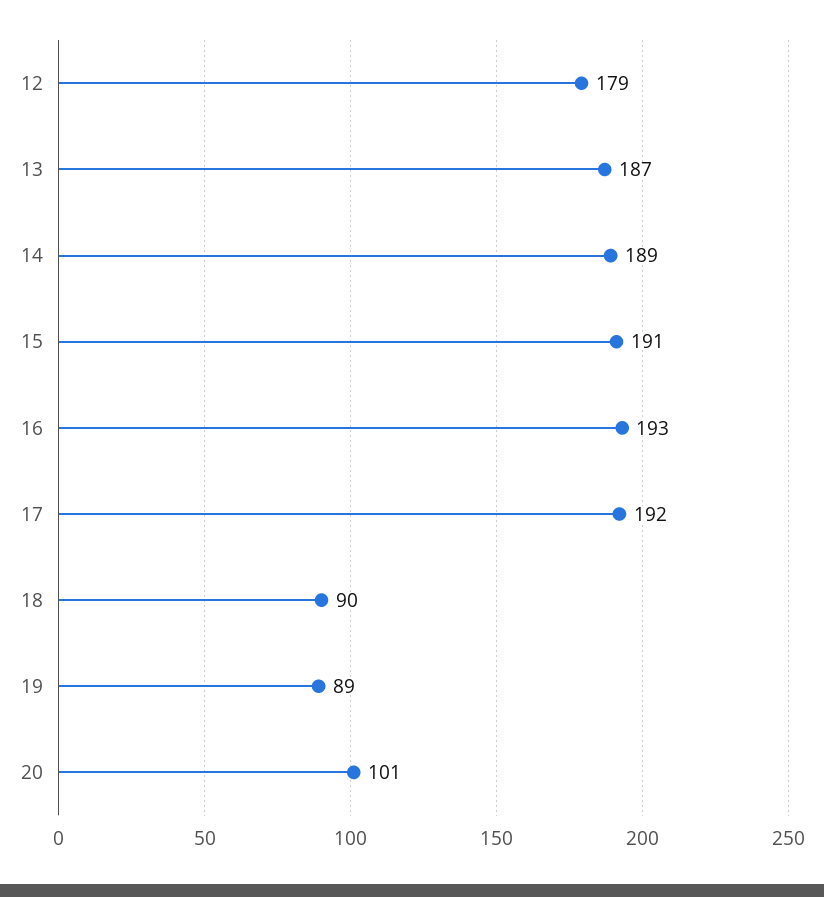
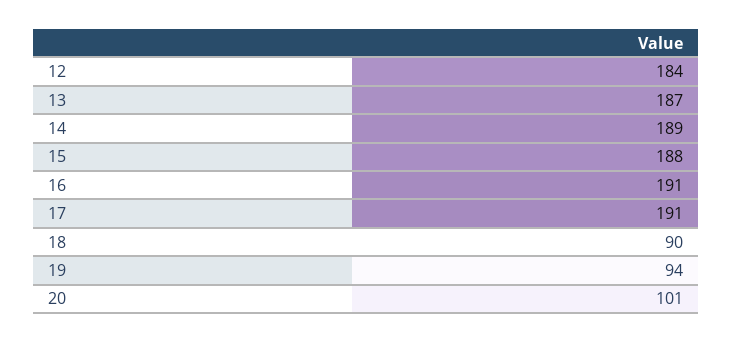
  {
-   "12": 179,
+   "12": 184,
    "13": 187,
    "14": 189,
-   "15": 191,
+   "15": 188,
-   "16": 193,
+   "16": 191,
-   "17": 192,
+   "17": 191,
    "18": 90,
-   "19": 89,
+   "19": 94,
    "20": 101
  }

